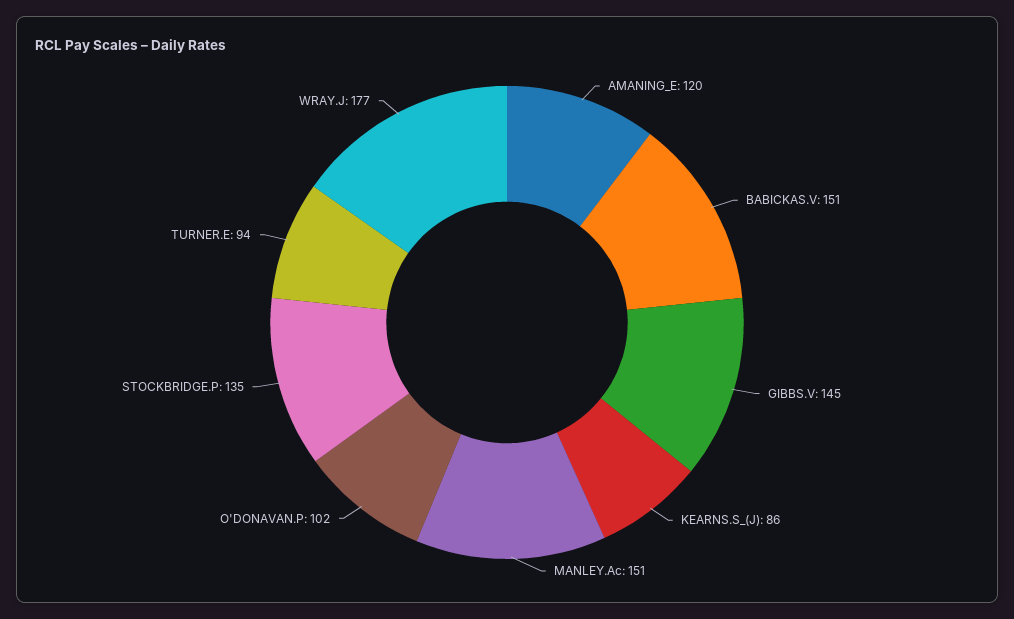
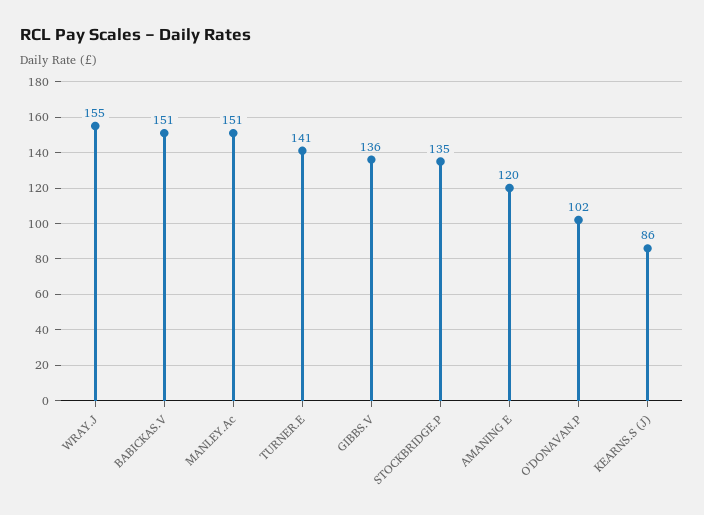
  {
    "AMANING_E": 120,
    "BABICKAS.V": 151,
-   "GIBBS.V": 145,
+   "GIBBS.V": 136,
    "KEARNS.S_(J)": 86,
    "MANLEY.Ac": 151,
    "O'DONAVAN.P": 102,
    "STOCKBRIDGE.P": 135,
-   "TURNER.E": 94,
+   "TURNER.E": 141,
-   "WRAY.J": 177
+   "WRAY.J": 155
  }

